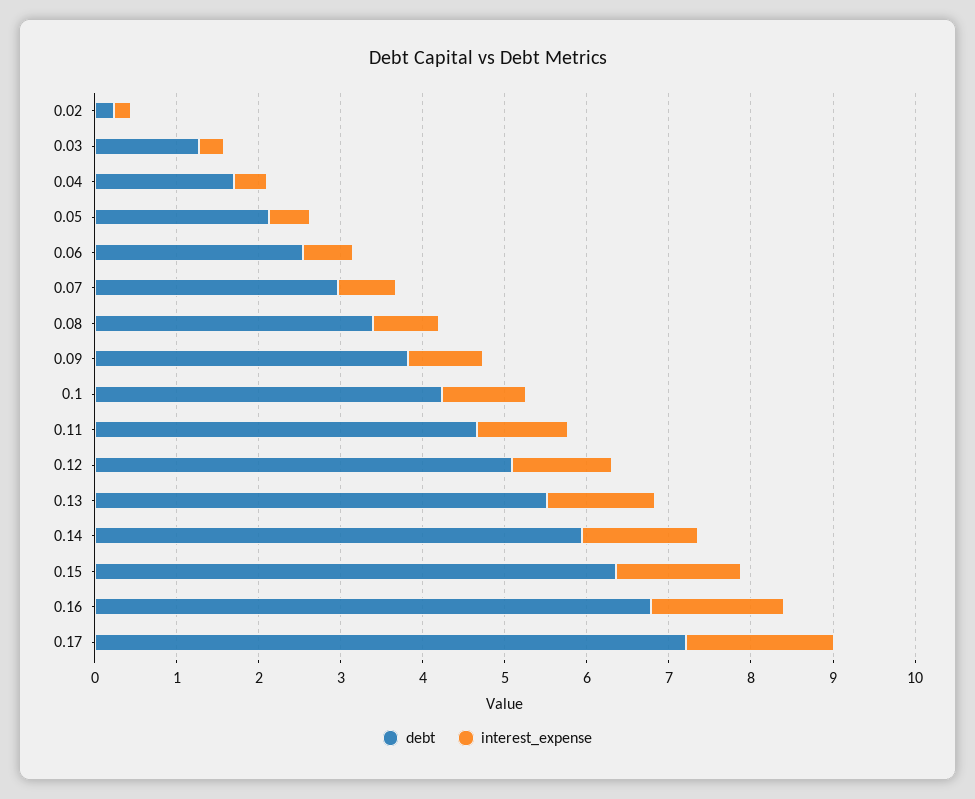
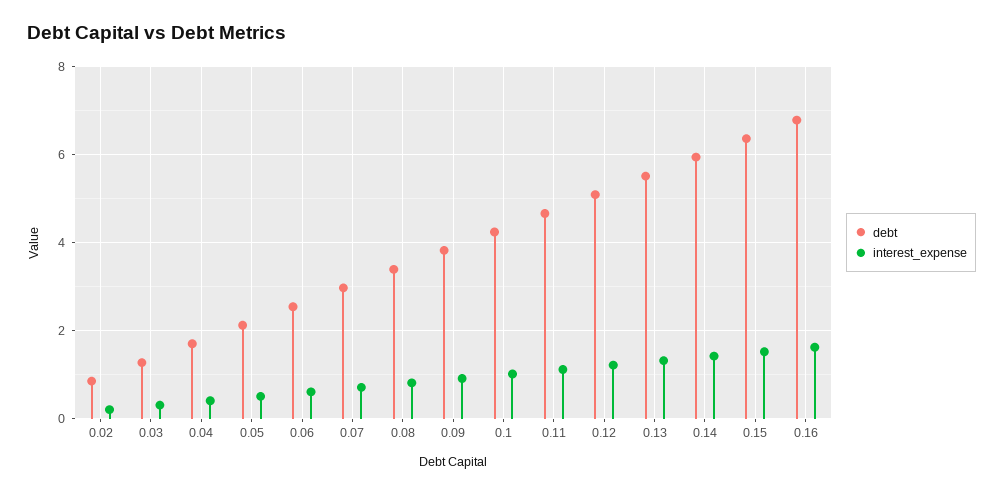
  {
    "debt": {
-     "0.02": 0.2,
+     "0.02": 0.8,
      "0.03": 1.2,
      "0.04": 1.8,
      "0.05": 2.2,
      "0.06": 2.6,
      "0.07": 3,
      "0.08": 3.4,
      "0.09": 3.8,
      "0.1": 4.2,
      "0.11": 4.6,
      "0.12": 5,
      "0.13": 5.6,
      "0.14": 6,
      "0.15": 6.4,
-     "0.16": 6.8,
+     "0.16": 6.8
-     "0.17": 7.2
    },
    "interest_expense": {
      "0.02": 0.2,
      "0.03": 0.4,
      "0.04": 0.4,
      "0.05": 0.6,
      "0.06": 0.6,
      "0.07": 0.8,
      "0.08": 0.8,
      "0.09": 1,
      "0.1": 1,
      "0.11": 1.2,
      "0.12": 1.2,
      "0.13": 1.4,
      "0.14": 1.4,
      "0.15": 1.6,
-     "0.16": 1.6,
+     "0.16": 1.6
-     "0.17": 1.8
    }
  }

